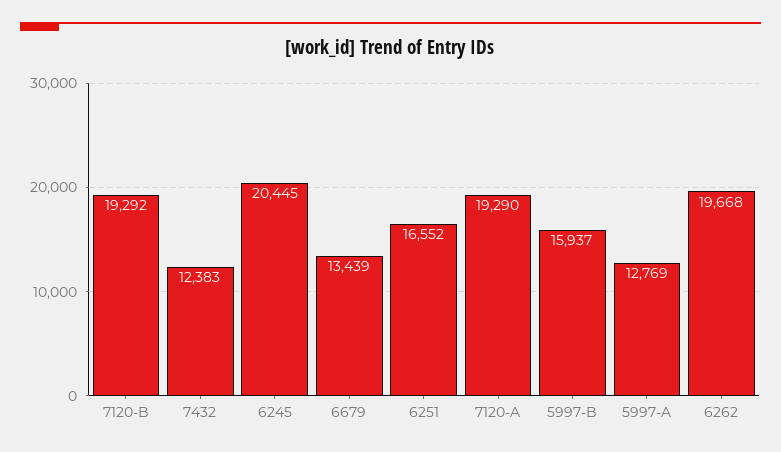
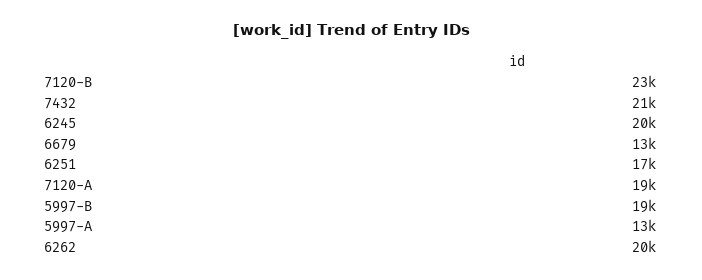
  {
-   "7120-B": 19292,
+   "7120-B": 23000,
-   "7432": 12383,
+   "7432": 21000,
    "6245": 20445,
    "6679": 13439,
    "6251": 16552,
    "7120-A": 19290,
-   "5997-B": 15937,
+   "5997-B": 19000,
    "5997-A": 12769,
    "6262": 19668
  }

